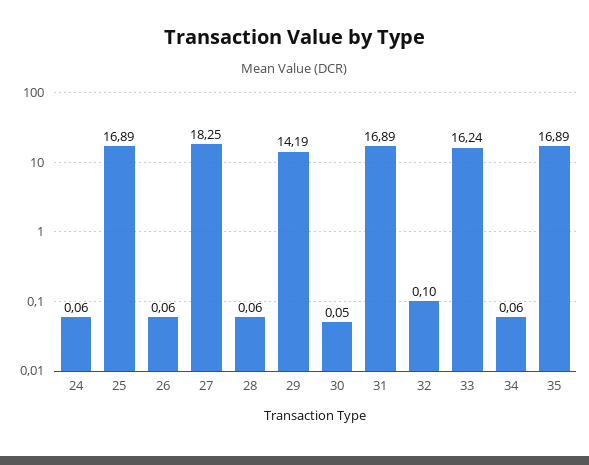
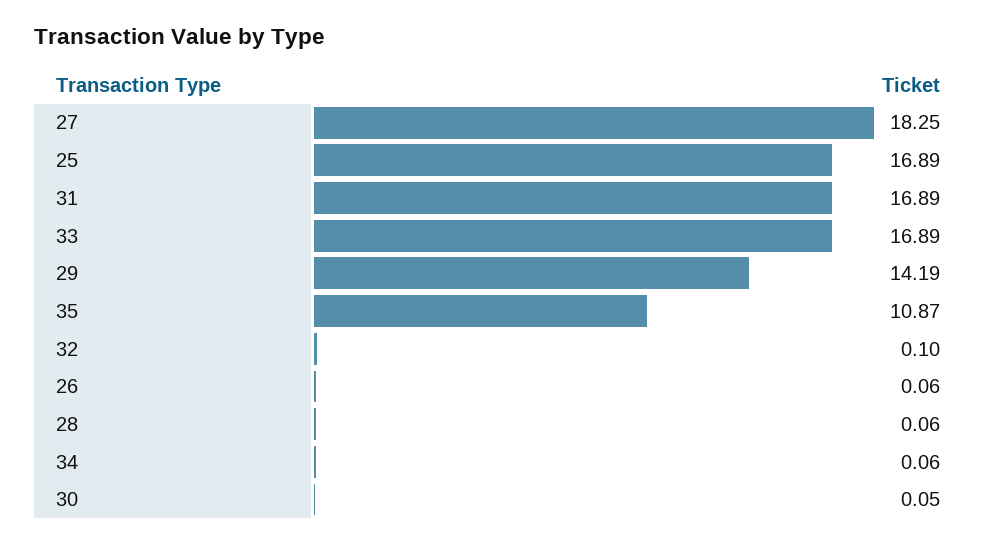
  {
-   "24": 0.06,
    "25": 16.89,
    "26": 0.06,
    "27": 18.25,
    "28": 0.06,
    "29": 14.19,
    "30": 0.05,
    "31": 16.89,
    "32": 0.1,
-   "33": 16.24,
+   "33": 16.89,
    "34": 0.06,
-   "35": 16.89
+   "35": 10.87
  }

